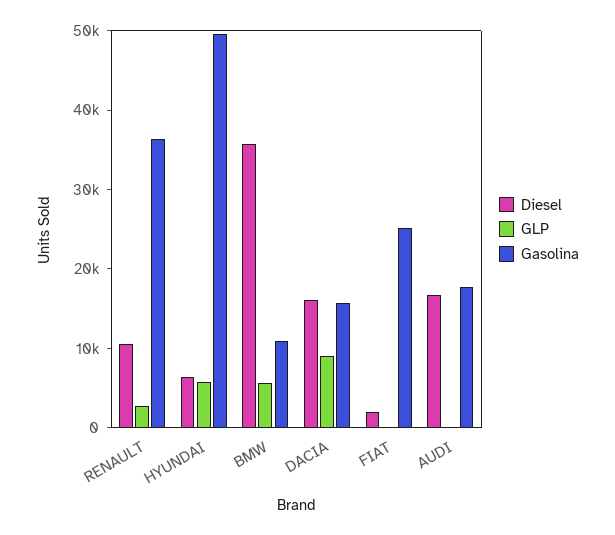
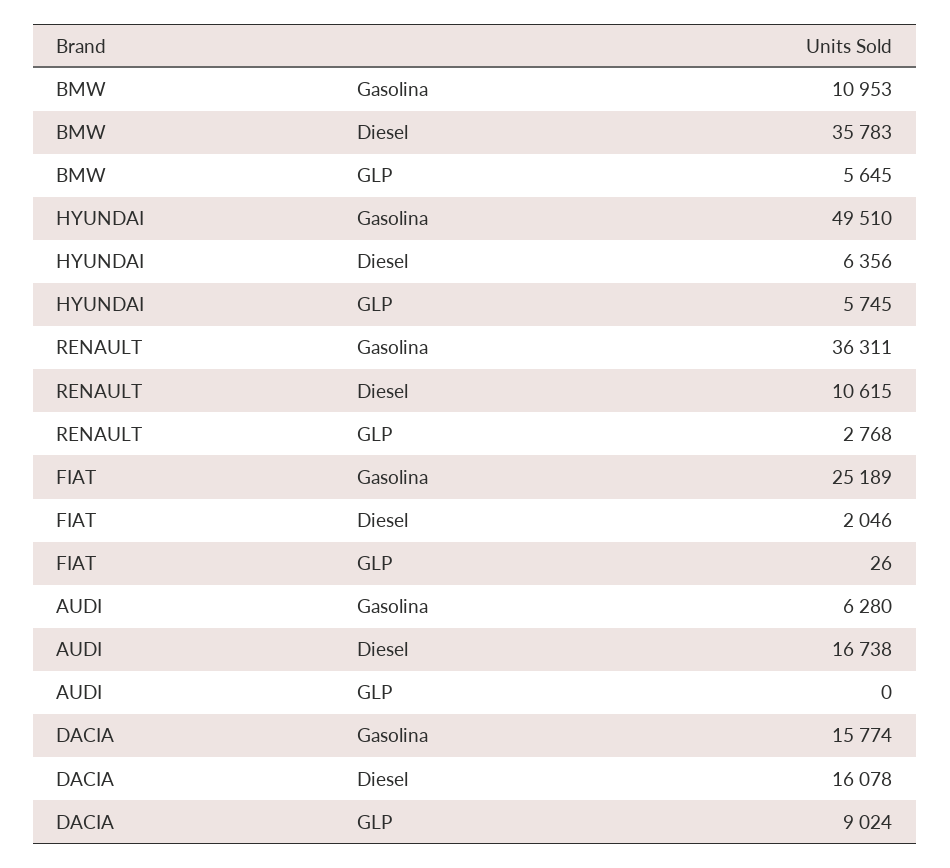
  {
    "Diesel": {
      "RENAULT": 10615,
      "HYUNDAI": 6356,
      "BMW": 35783,
      "DACIA": 16078,
      "FIAT": 2046,
      "AUDI": 16738
    },
    "GLP": {
      "RENAULT": 2768,
      "HYUNDAI": 5745,
      "BMW": 5645,
      "DACIA": 9024,
      "FIAT": 26,
      "AUDI": 0
    },
    "Gasolina": {
      "RENAULT": 36311,
      "HYUNDAI": 49510,
      "BMW": 10953,
      "DACIA": 15774,
      "FIAT": 25189,
-     "AUDI": 18000
+     "AUDI": 6280
    }
  }

